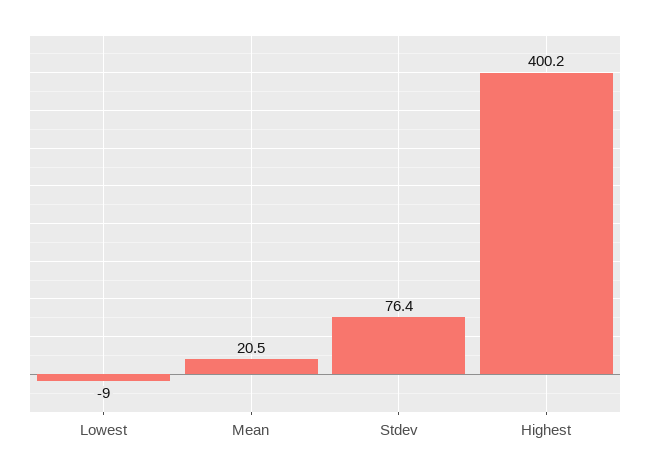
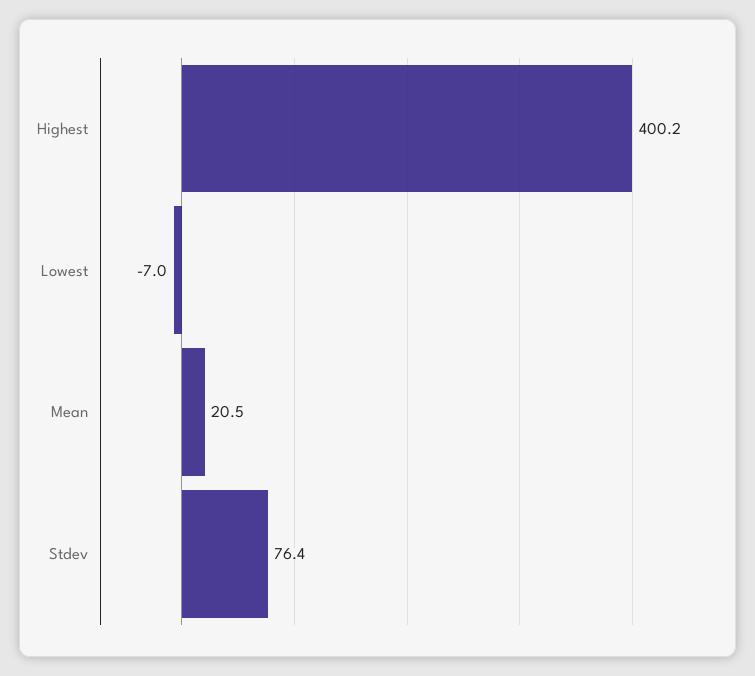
  {
-   "Lowest": -9,
+   "Lowest": -7,
    "Mean": 20.5,
    "Stdev": 76.4,
    "Highest": 400.2
  }

